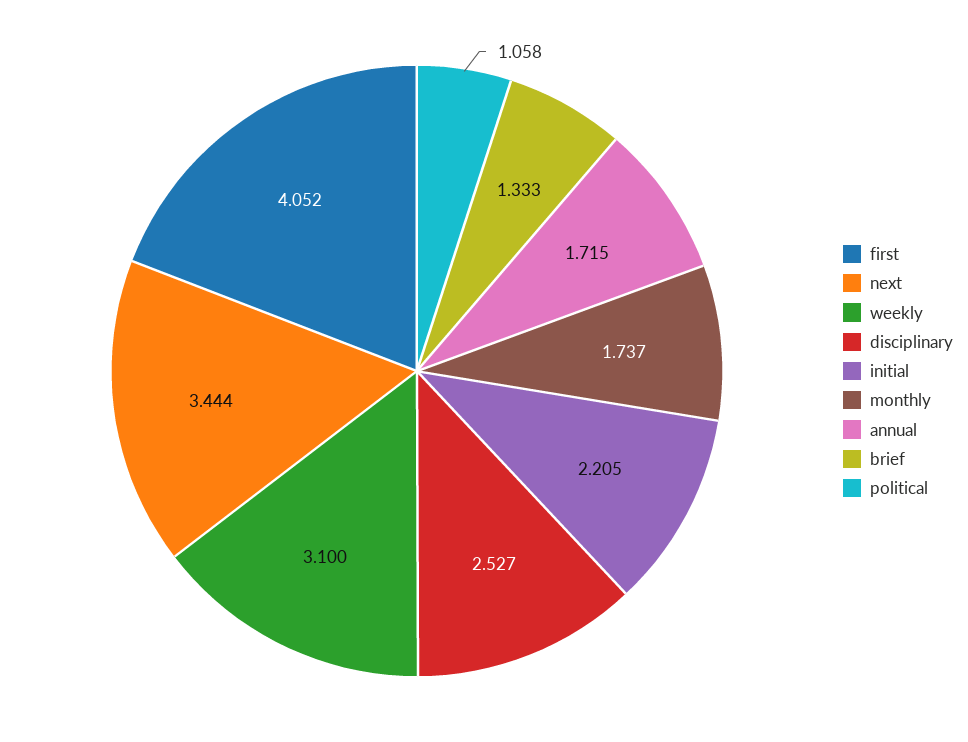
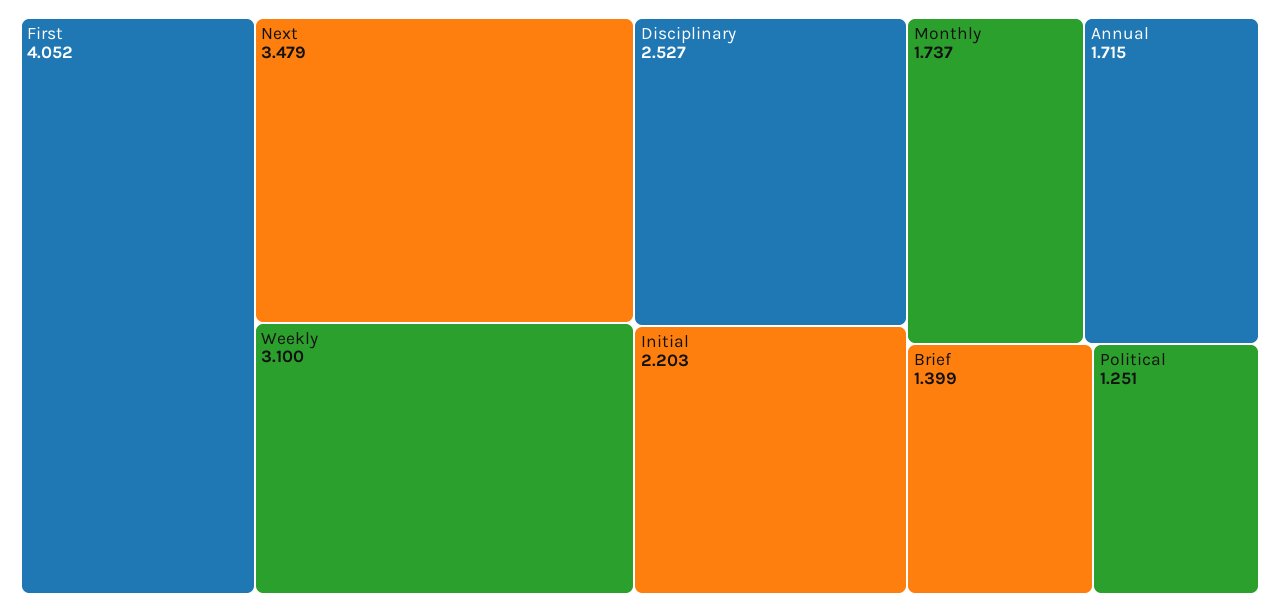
  {
    "first": 4.052,
-   "next": 3.444,
+   "next": 3.479,
    "weekly": 3.1,
    "disciplinary": 2.527,
-   "initial": 2.205,
+   "initial": 2.203,
    "monthly": 1.737,
    "annual": 1.715,
-   "brief": 1.333,
+   "brief": 1.399,
-   "political": 1.058
+   "political": 1.251
  }

